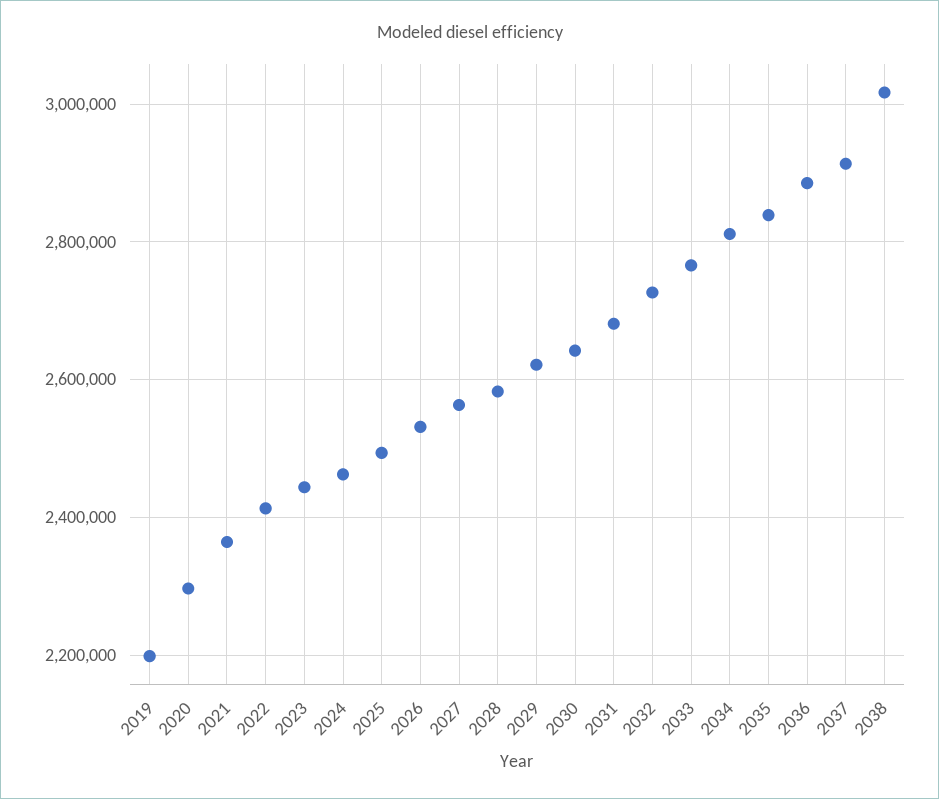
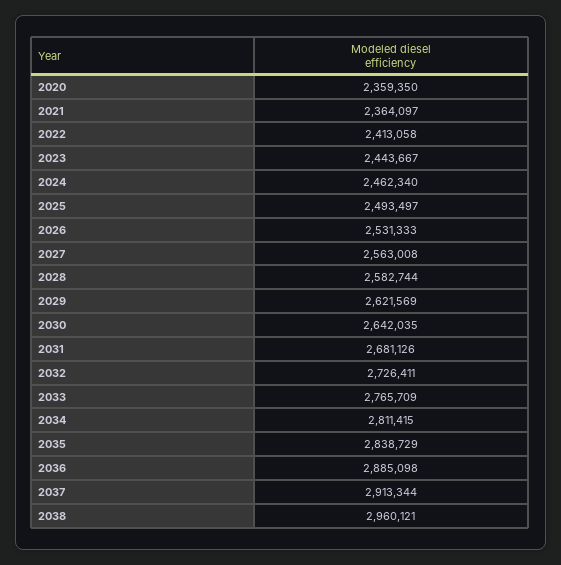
  {
-   "2019": 2200000,
-   "2020": 2300000,
+   "2020": 2359350,
    "2021": 2364097,
    "2022": 2413058,
    "2023": 2443667,
    "2024": 2462340,
    "2025": 2493497,
    "2026": 2531333,
    "2027": 2563008,
    "2028": 2582744,
    "2029": 2621569,
    "2030": 2642035,
    "2031": 2681126,
    "2032": 2726411,
    "2033": 2765709,
    "2034": 2811415,
    "2035": 2838729,
    "2036": 2885098,
    "2037": 2913344,
-   "2038": 3020000
+   "2038": 2960121
  }

